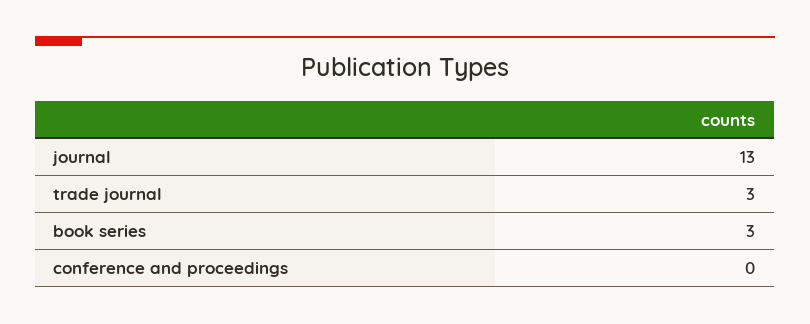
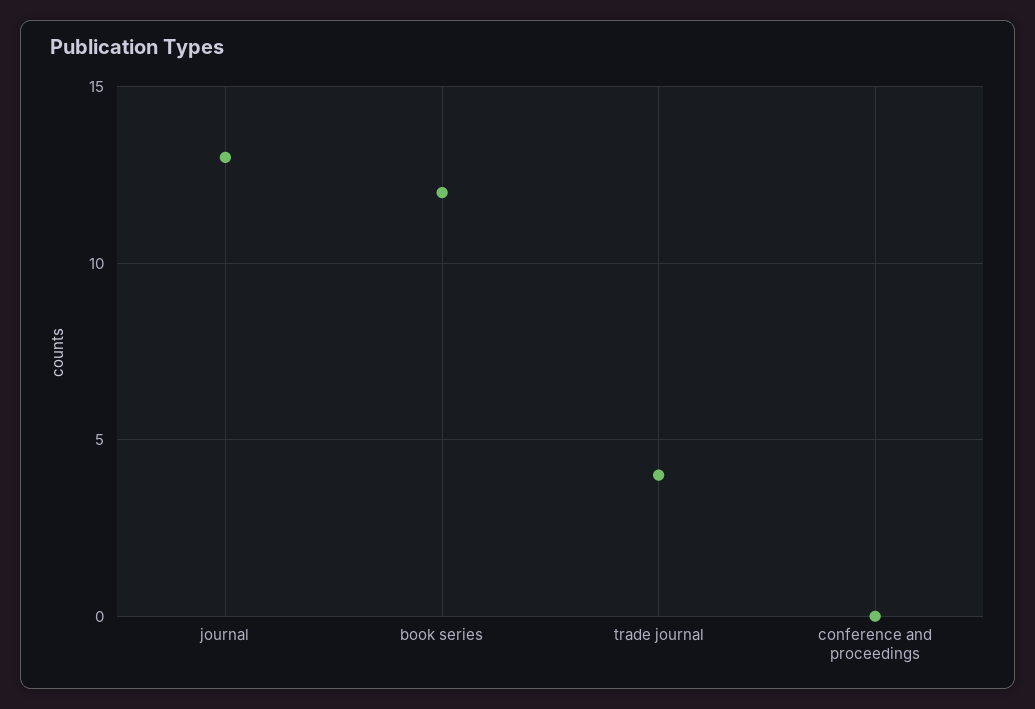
  {
    "journal": 13,
-   "trade journal": 3,
+   "trade journal": 4,
-   "book series": 3,
+   "book series": 12,
    "conference and proceedings": 0
  }

